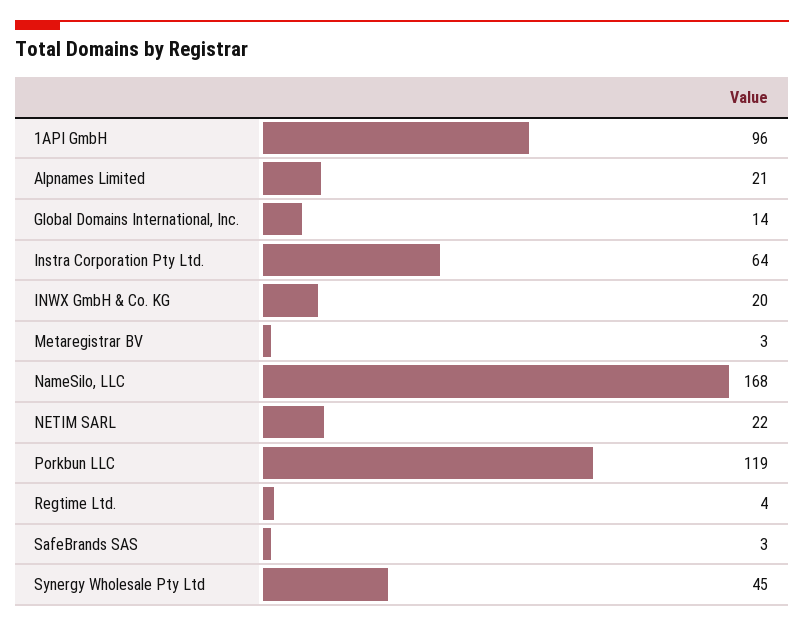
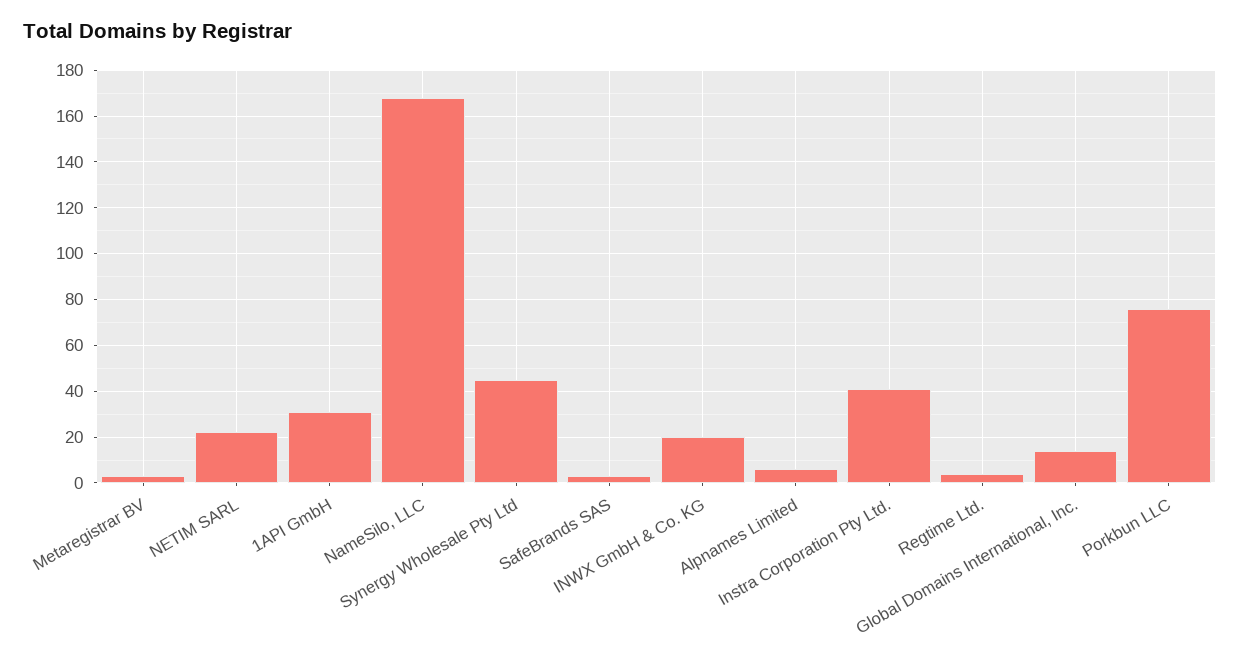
  {
-   "1API GmbH": 96,
+   "1API GmbH": 30,
-   "Alpnames Limited": 21,
+   "Alpnames Limited": 5,
    "Global Domains International, Inc.": 14,
-   "Instra Corporation Pty Ltd.": 64,
+   "Instra Corporation Pty Ltd.": 40,
    "INWX GmbH & Co. KG": 20,
    "Metaregistrar BV": 3,
    "NameSilo, LLC": 168,
    "NETIM SARL": 22,
-   "Porkbun LLC": 119,
+   "Porkbun LLC": 75,
    "Regtime Ltd.": 4,
    "SafeBrands SAS": 3,
    "Synergy Wholesale Pty Ltd": 45
  }

